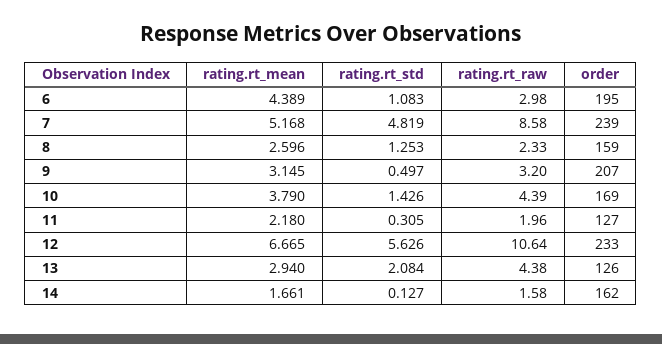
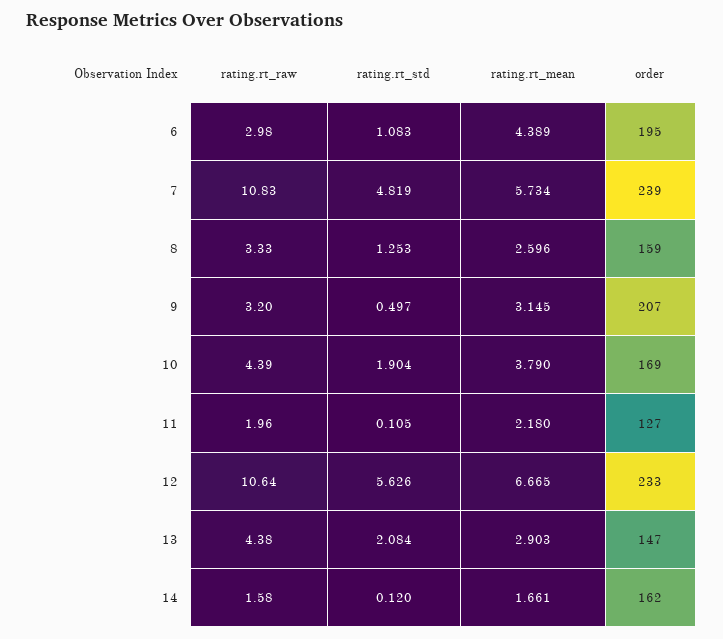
  {
    "rating.rt_mean": {
      "6": 4.389,
-     "7": 5.168,
+     "7": 5.734,
      "8": 2.596,
      "9": 3.145,
      "10": 3.79,
      "11": 2.18,
      "12": 6.665,
-     "13": 2.94,
+     "13": 2.903,
      "14": 1.661
    },
    "rating.rt_std": {
      "6": 1.083,
      "7": 4.819,
      "8": 1.253,
      "9": 0.497,
-     "10": 1.426,
+     "10": 1.904,
-     "11": 0.305,
+     "11": 0.105,
      "12": 5.626,
      "13": 2.084,
-     "14": 0.127
+     "14": 0.12
    },
    "rating.rt_raw": {
      "6": 2.98,
-     "7": 8.58,
+     "7": 10.83,
-     "8": 2.33,
+     "8": 3.33,
      "9": 3.2,
      "10": 4.39,
      "11": 1.96,
      "12": 10.64,
      "13": 4.38,
      "14": 1.58
    },
    "order": {
      "6": 195,
      "7": 239,
      "8": 159,
      "9": 207,
      "10": 169,
      "11": 127,
      "12": 233,
-     "13": 126,
+     "13": 147,
      "14": 162
    }
  }

